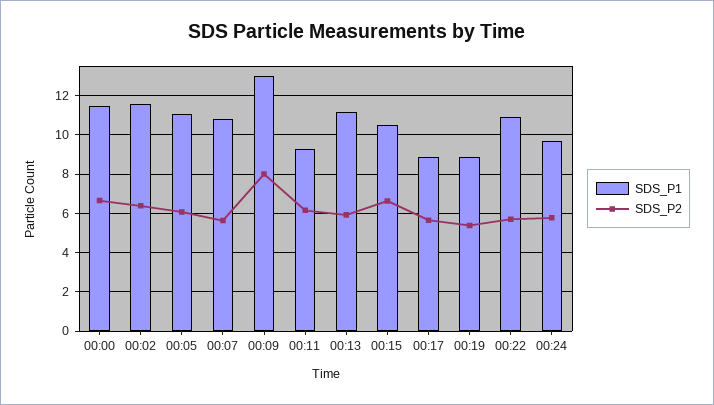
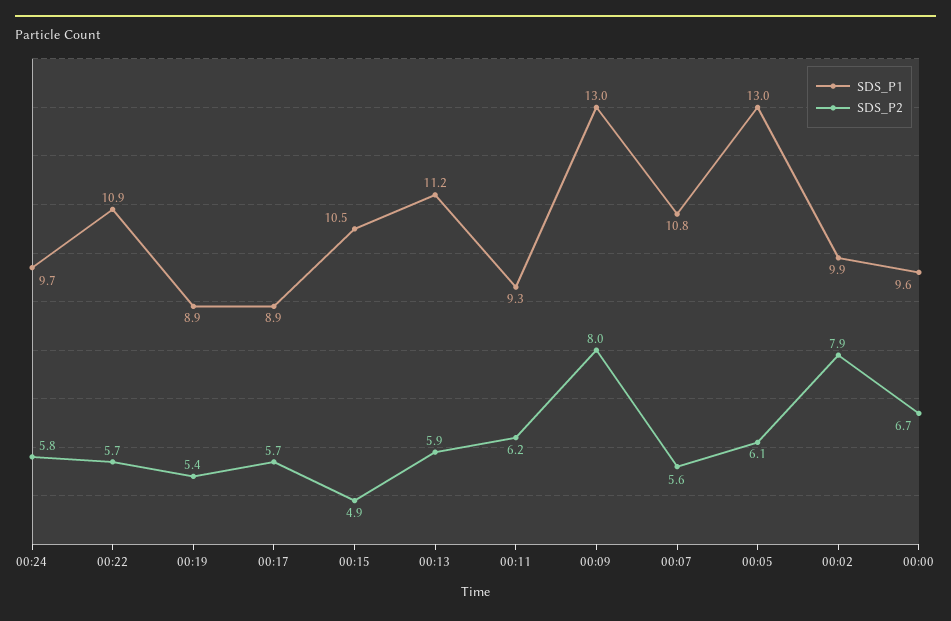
  {
    "SDS_P1": {
-     "00:00": 11.5,
+     "00:00": 9.6,
-     "00:02": 11.5,
+     "00:02": 9.9,
-     "00:05": 11,
+     "00:05": 13,
      "00:07": 10.8,
      "00:09": 13,
      "00:11": 9.3,
      "00:13": 11.2,
      "00:15": 10.5,
      "00:17": 8.9,
      "00:19": 8.9,
      "00:22": 10.9,
      "00:24": 9.7
    },
    "SDS_P2": {
      "00:00": 6.7,
-     "00:02": 6.5,
+     "00:02": 7.9,
      "00:05": 6.1,
      "00:07": 5.6,
      "00:09": 8,
      "00:11": 6.2,
      "00:13": 5.9,
-     "00:15": 6.5,
+     "00:15": 4.9,
      "00:17": 5.7,
      "00:19": 5.4,
      "00:22": 5.7,
      "00:24": 5.8
    }
  }

